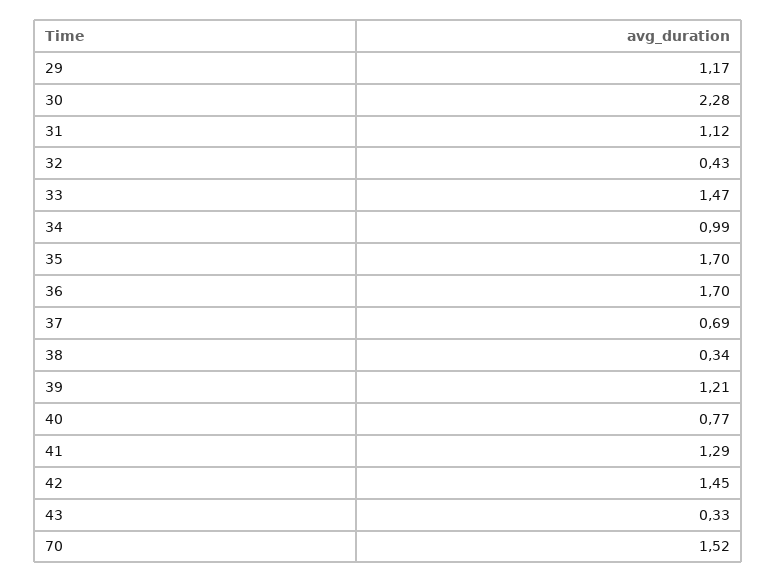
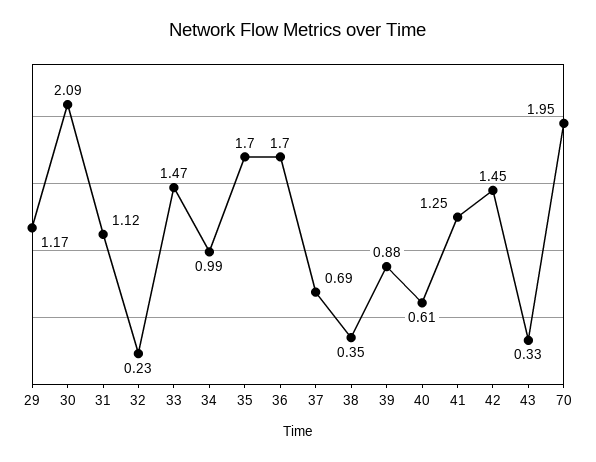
  {
    "29": 1.17,
-   "30": 2.28,
+   "30": 2.09,
    "31": 1.12,
-   "32": 0.43,
+   "32": 0.23,
    "33": 1.47,
    "34": 0.99,
    "35": 1.7,
    "36": 1.7,
    "37": 0.69,
-   "38": 0.34,
+   "38": 0.35,
-   "39": 1.21,
+   "39": 0.88,
-   "40": 0.77,
+   "40": 0.61,
-   "41": 1.29,
+   "41": 1.25,
    "42": 1.45,
    "43": 0.33,
-   "70": 1.52
+   "70": 1.95
  }

